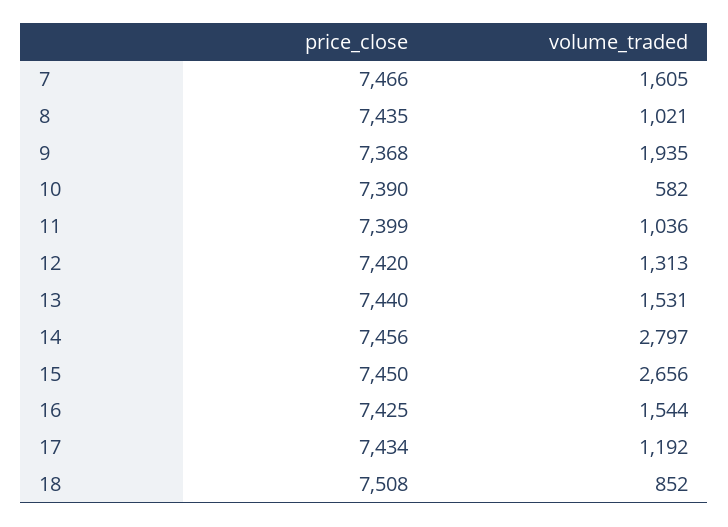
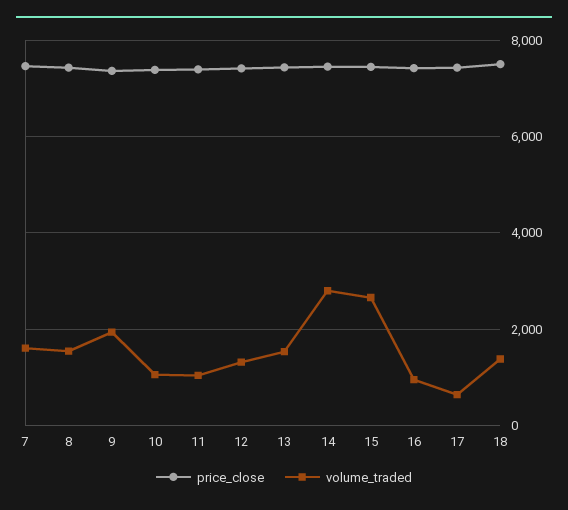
  {
    "price_close": {
      "7": 7466,
      "8": 7435,
      "9": 7368,
      "10": 7390,
      "11": 7399,
      "12": 7420,
      "13": 7440,
      "14": 7456,
      "15": 7450,
      "16": 7425,
      "17": 7434,
      "18": 7508
    },
    "volume_traded": {
      "7": 1605,
-     "8": 1021,
+     "8": 1600,
      "9": 1935,
-     "10": 582,
+     "10": 1000,
      "11": 1036,
      "12": 1313,
      "13": 1531,
      "14": 2797,
      "15": 2656,
-     "16": 1544,
+     "16": 1000,
-     "17": 1192,
+     "17": 600,
-     "18": 852
+     "18": 1400
    }
  }

